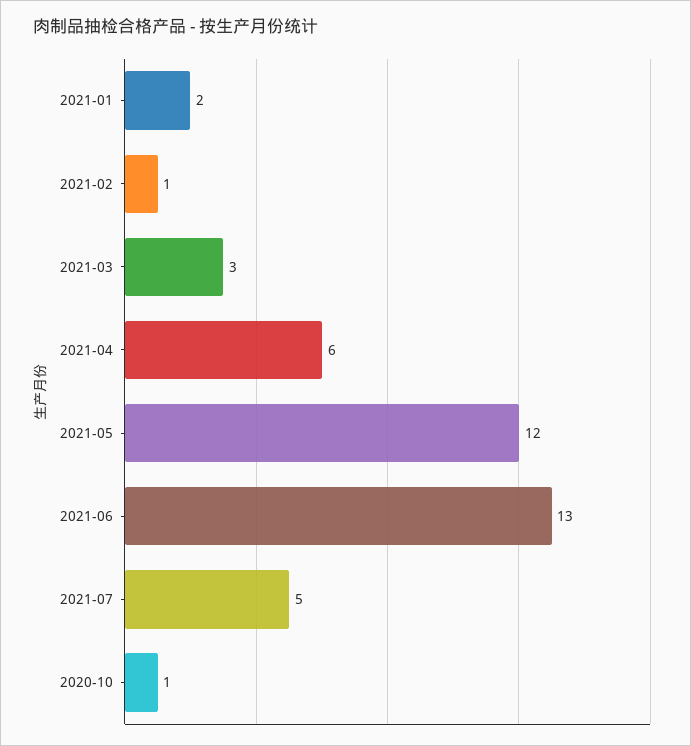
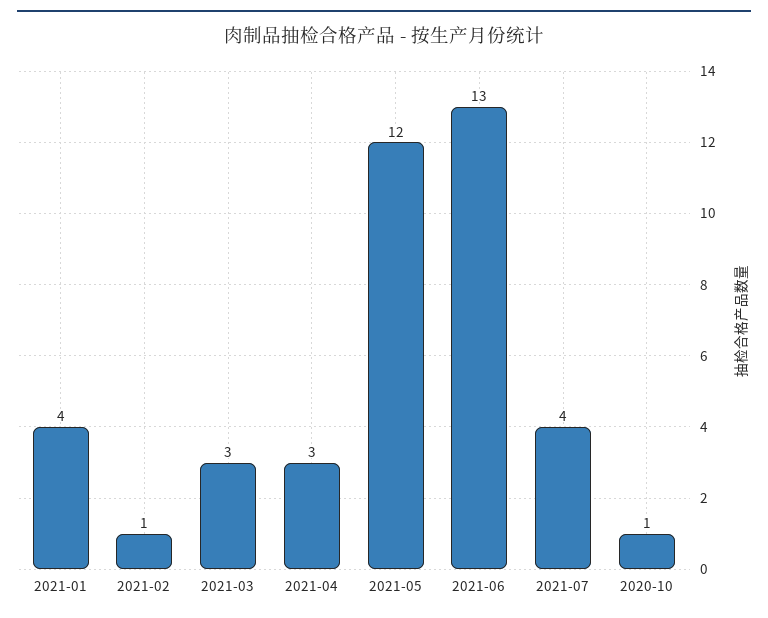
  {
-   "2021-01": 2,
+   "2021-01": 4,
    "2021-02": 1,
    "2021-03": 3,
-   "2021-04": 6,
+   "2021-04": 3,
    "2021-05": 12,
    "2021-06": 13,
-   "2021-07": 5,
+   "2021-07": 4,
    "2020-10": 1
  }

